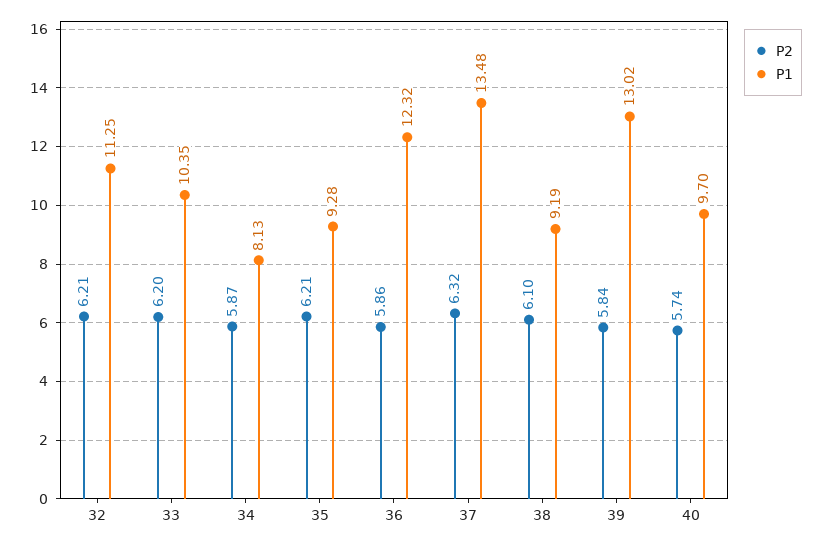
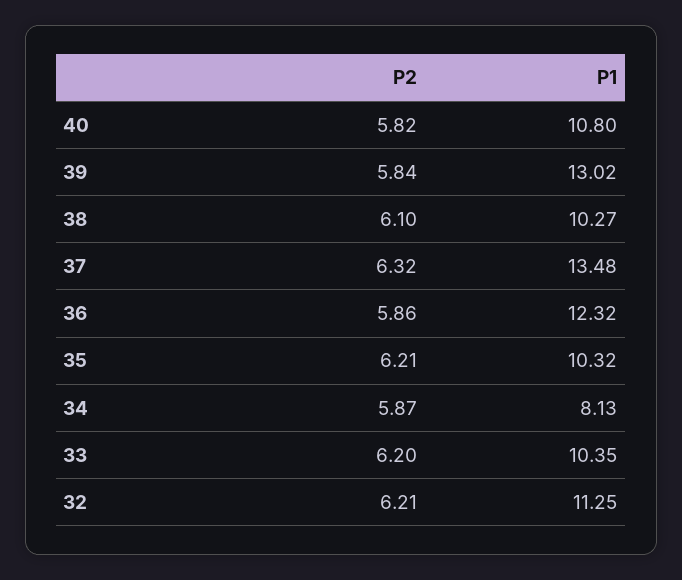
  {
    "P2": {
      "32": 6.21,
      "33": 6.2,
      "34": 5.87,
      "35": 6.21,
      "36": 5.86,
      "37": 6.32,
      "38": 6.1,
      "39": 5.84,
-     "40": 5.74
+     "40": 5.82
    },
    "P1": {
      "32": 11.25,
      "33": 10.35,
      "34": 8.13,
-     "35": 9.28,
+     "35": 10.32,
      "36": 12.32,
      "37": 13.48,
-     "38": 9.19,
+     "38": 10.27,
      "39": 13.02,
-     "40": 9.7
+     "40": 10.8
    }
  }

